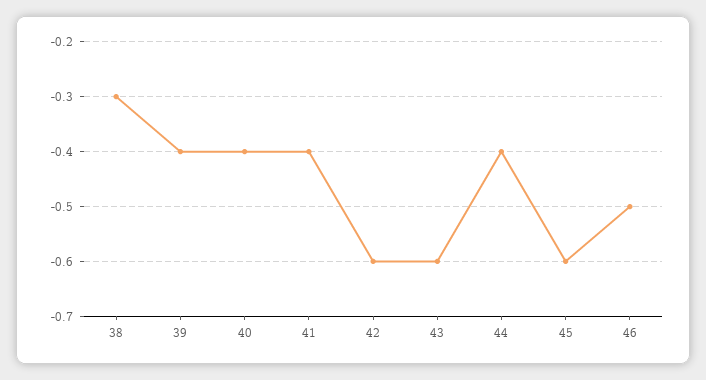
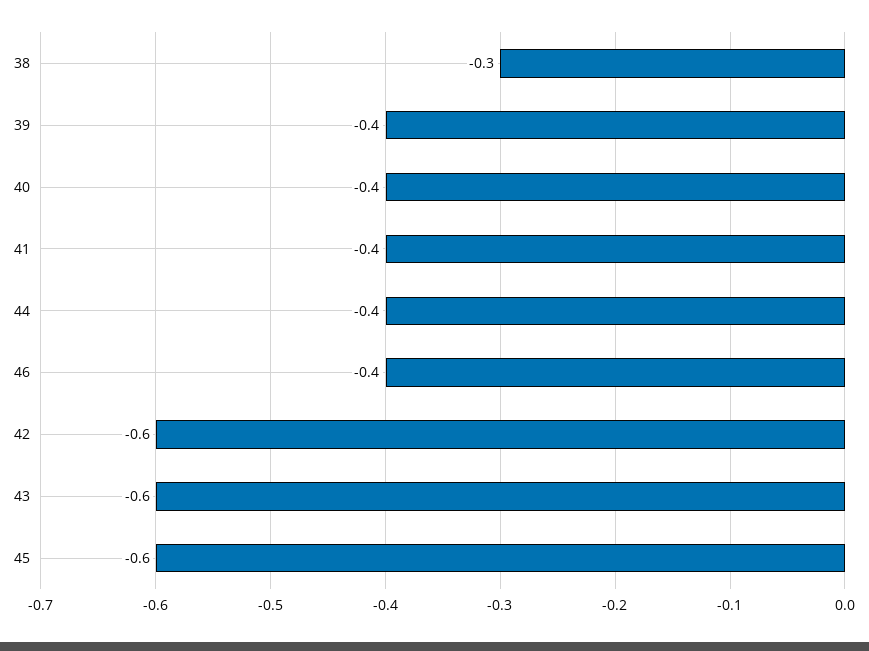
  {
    "38": -0.3,
    "39": -0.4,
    "40": -0.4,
    "41": -0.4,
    "42": -0.6,
    "43": -0.6,
    "44": -0.4,
    "45": -0.6,
-   "46": -0.5
+   "46": -0.4
  }

